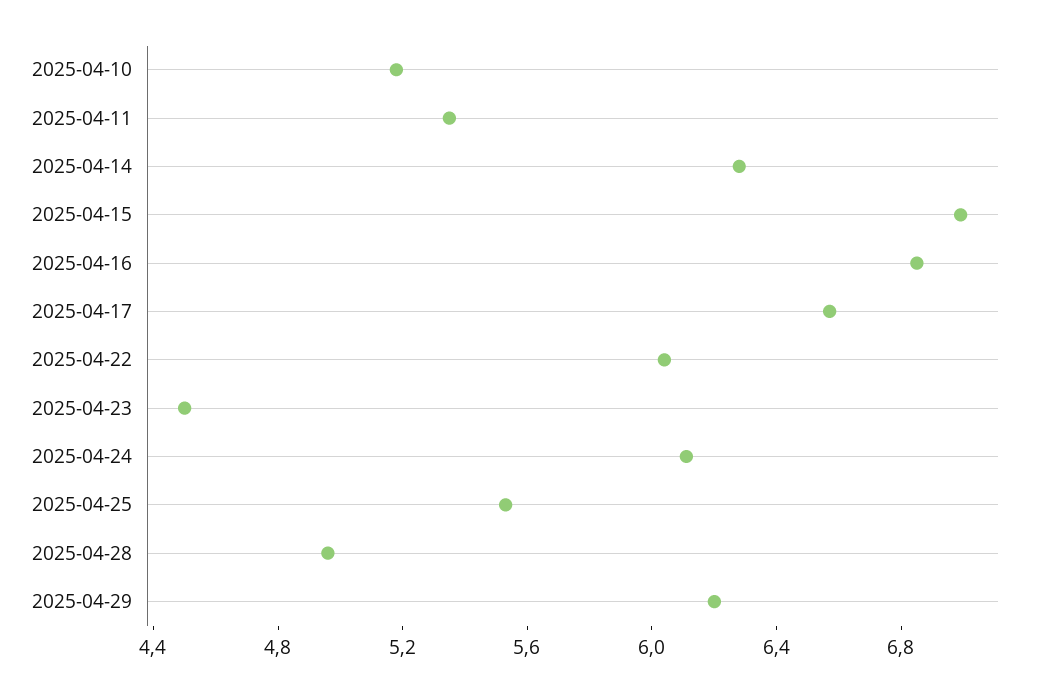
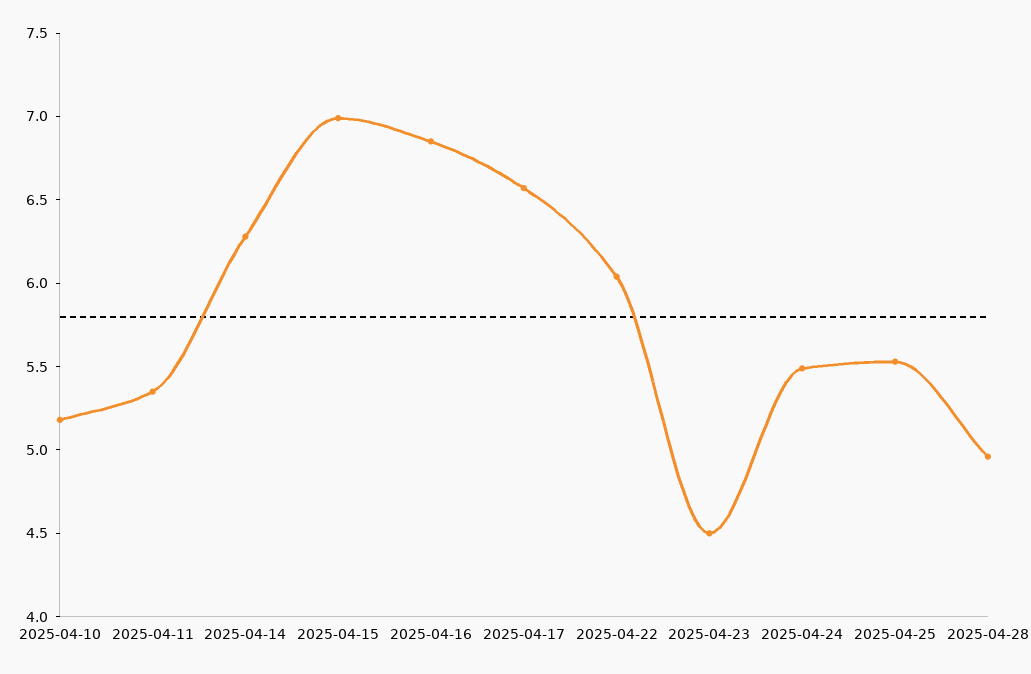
  {
    "2025-04-10": 5.2,
    "2025-04-11": 5.4,
    "2025-04-14": 6.3,
    "2025-04-15": 7,
    "2025-04-16": 6.9,
    "2025-04-17": 6.6,
    "2025-04-22": 6,
    "2025-04-23": 4.5,
-   "2025-04-24": 6.1,
+   "2025-04-24": 5.5,
    "2025-04-25": 5.5,
-   "2025-04-28": 5,
+   "2025-04-28": 5
-   "2025-04-29": 6.2
  }

